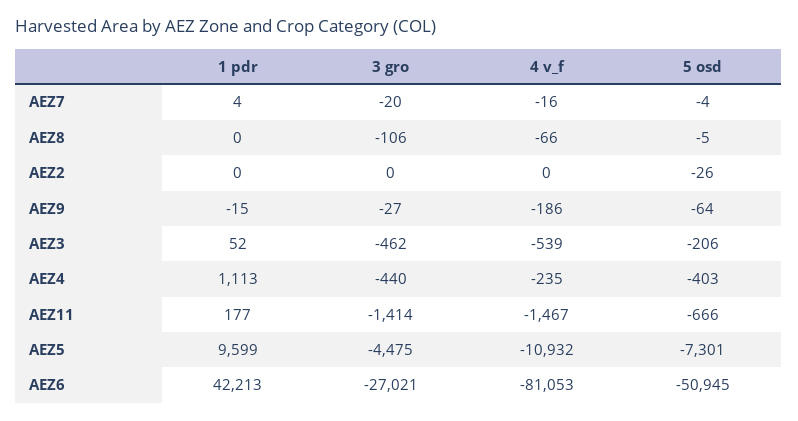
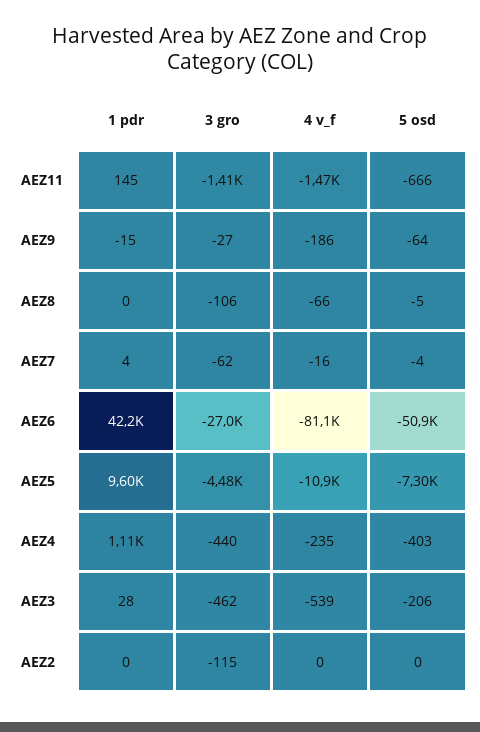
  {
    "1 pdr": {
      "AEZ7": 4,
      "AEZ8": 0,
      "AEZ2": 0,
      "AEZ9": -15,
-     "AEZ3": 52,
+     "AEZ3": 28,
      "AEZ4": 1113,
-     "AEZ11": 177,
+     "AEZ11": 145,
      "AEZ5": 9599,
      "AEZ6": 42213
    },
    "3 gro": {
-     "AEZ7": -20,
+     "AEZ7": -62,
      "AEZ8": -106,
-     "AEZ2": 0,
+     "AEZ2": -115,
      "AEZ9": -27,
      "AEZ3": -462,
      "AEZ4": -440,
      "AEZ11": -1414,
      "AEZ5": -4475,
      "AEZ6": -27021
    },
    "4 v_f": {
      "AEZ7": -16,
      "AEZ8": -66,
      "AEZ2": 0,
      "AEZ9": -186,
      "AEZ3": -539,
      "AEZ4": -235,
      "AEZ11": -1467,
      "AEZ5": -10932,
      "AEZ6": -81053
    },
    "5 osd": {
      "AEZ7": -4,
      "AEZ8": -5,
-     "AEZ2": -26,
+     "AEZ2": 0,
      "AEZ9": -64,
      "AEZ3": -206,
      "AEZ4": -403,
      "AEZ11": -666,
      "AEZ5": -7301,
      "AEZ6": -50945
    }
  }

